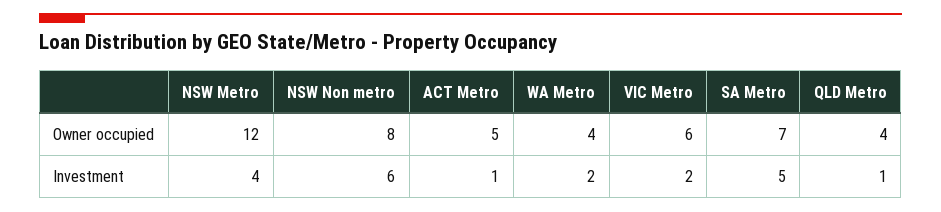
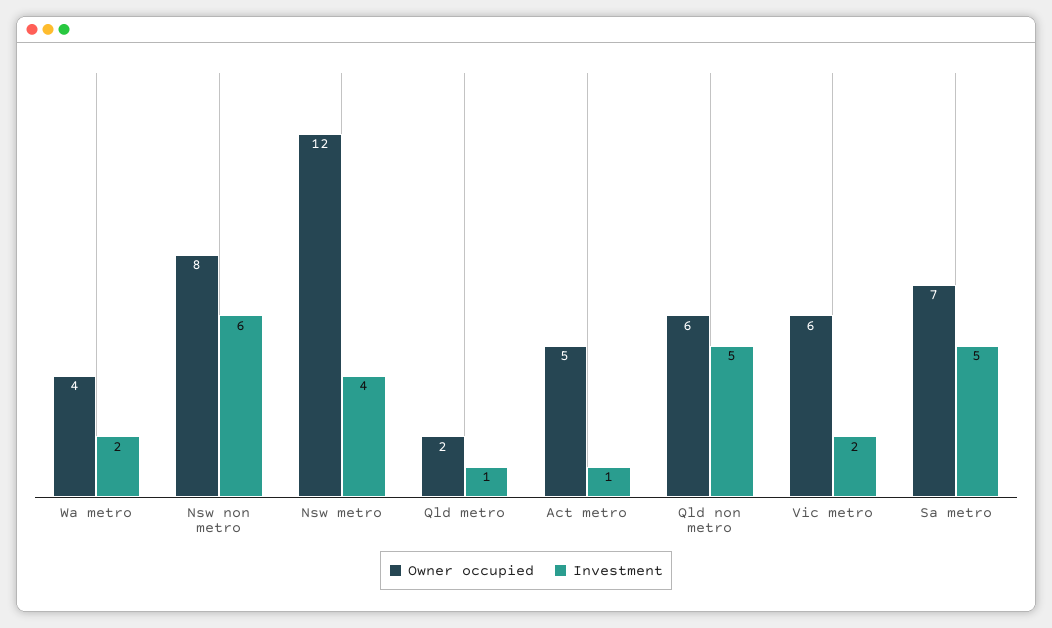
  {
    "Owner occupied": {
      "NSW Metro": 12,
      "NSW Non metro": 8,
      "ACT Metro": 5,
      "WA Metro": 4,
      "VIC Metro": 6,
      "SA Metro": 7,
-     "QLD Metro": 4
+     "QLD Metro": 2,
+     "Qld non metro": 6
    },
    "Investment": {
      "NSW Metro": 4,
      "NSW Non metro": 6,
      "ACT Metro": 1,
      "WA Metro": 2,
      "VIC Metro": 2,
      "SA Metro": 5,
-     "QLD Metro": 1
+     "QLD Metro": 1,
+     "Qld non metro": 5
    }
  }

